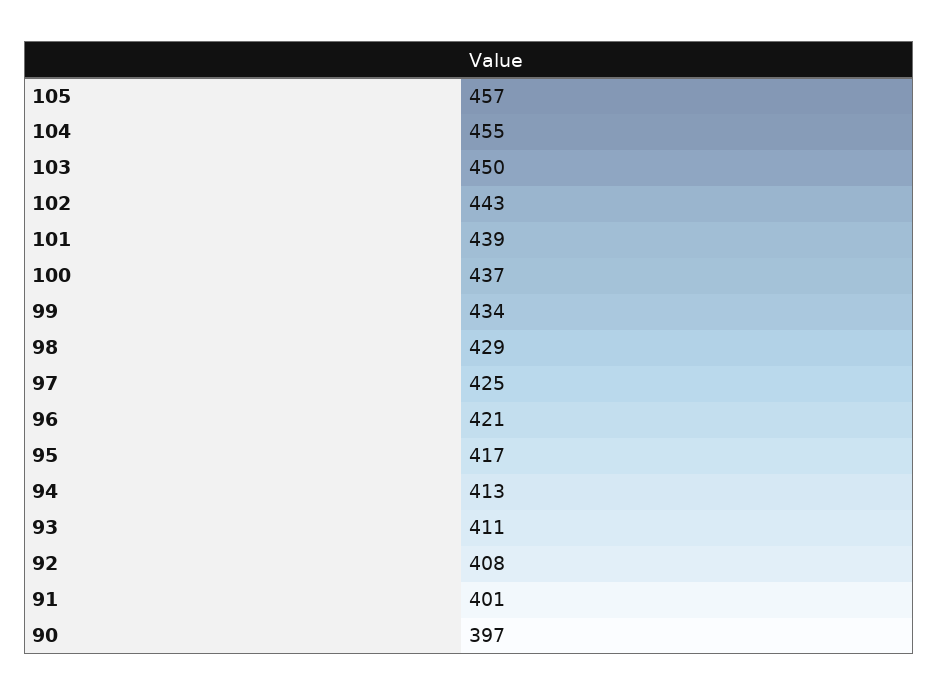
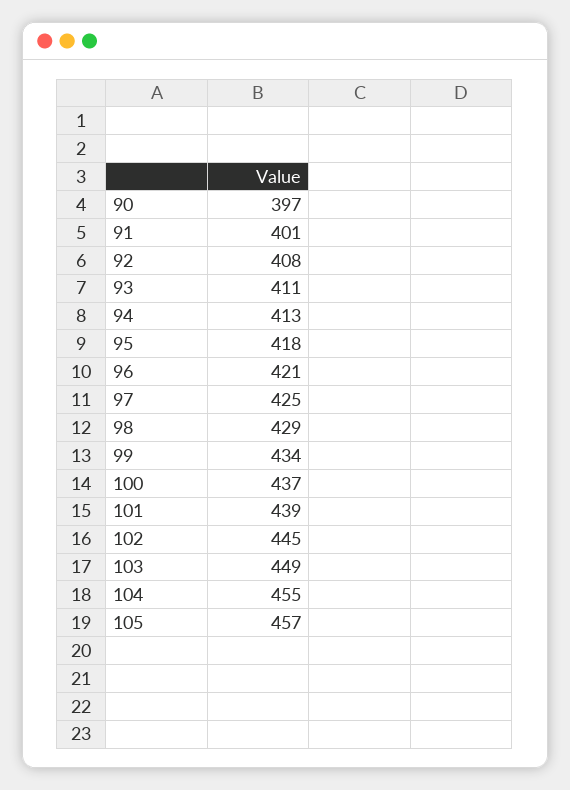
  {
    "105": 457,
    "104": 455,
-   "103": 450,
+   "103": 449,
-   "102": 443,
+   "102": 445,
    "101": 439,
    "100": 437,
    "99": 434,
    "98": 429,
    "97": 425,
    "96": 421,
-   "95": 417,
+   "95": 418,
    "94": 413,
    "93": 411,
    "92": 408,
    "91": 401,
    "90": 397
  }

